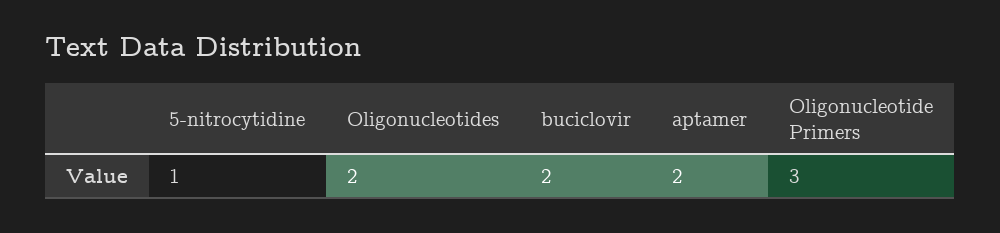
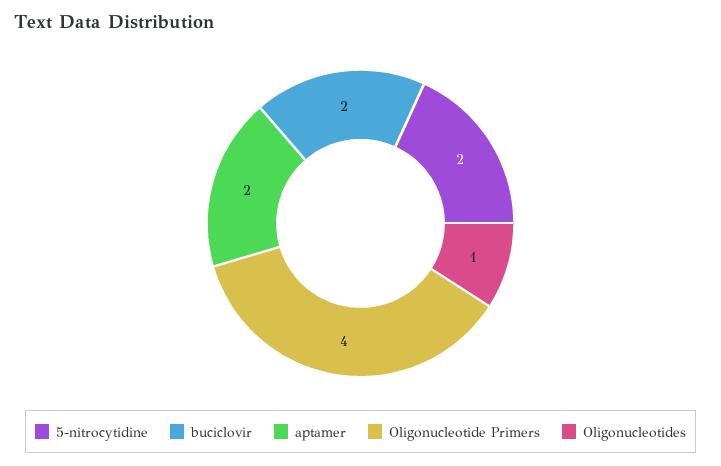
  {
-   "5-nitrocytidine": 1,
+   "5-nitrocytidine": 2,
-   "Oligonucleotides": 2,
+   "Oligonucleotides": 1,
    "buciclovir": 2,
    "aptamer": 2,
-   "Oligonucleotide Primers": 3
+   "Oligonucleotide Primers": 4
  }

